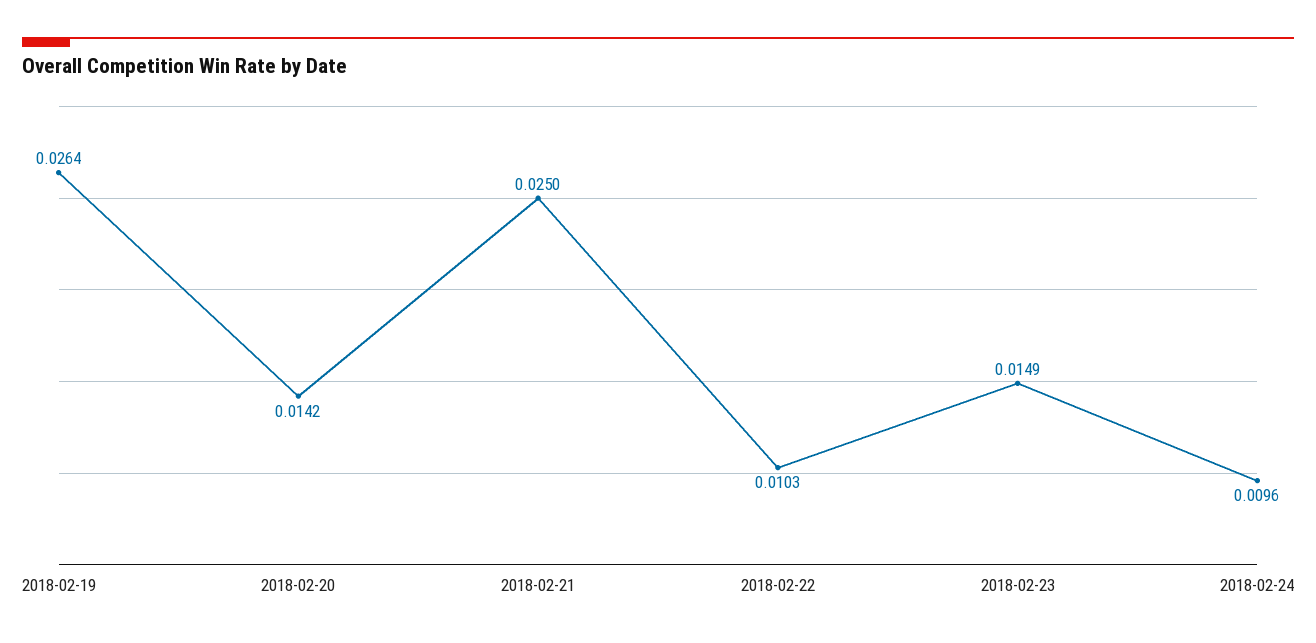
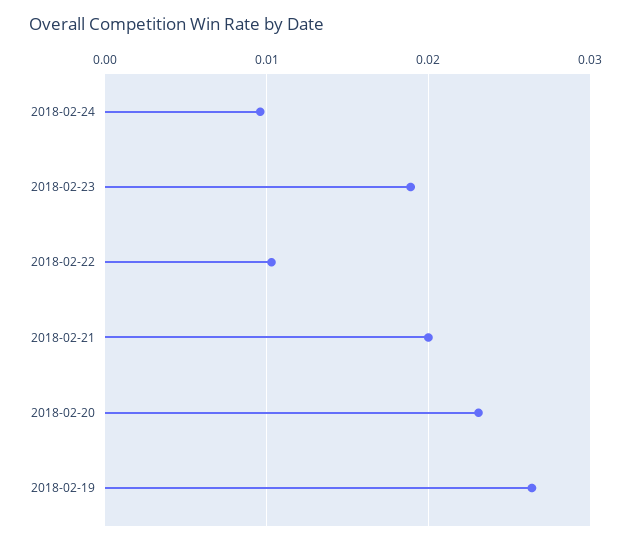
  {
    "2018-02-19": 0.0264,
-   "2018-02-20": 0.0142,
+   "2018-02-20": 0.023,
-   "2018-02-21": 0.025,
+   "2018-02-21": 0.02,
    "2018-02-22": 0.0103,
-   "2018-02-23": 0.0149,
+   "2018-02-23": 0.019,
    "2018-02-24": 0.0096
  }

